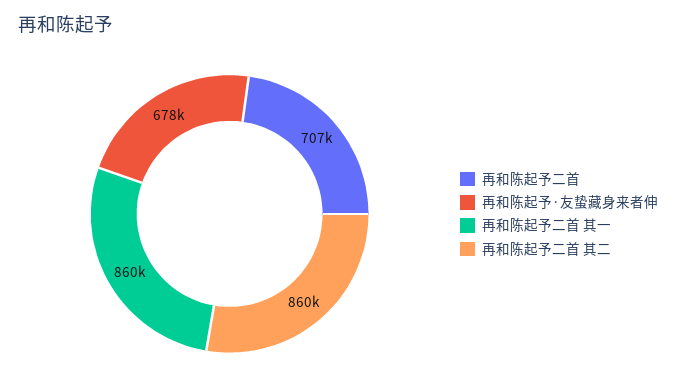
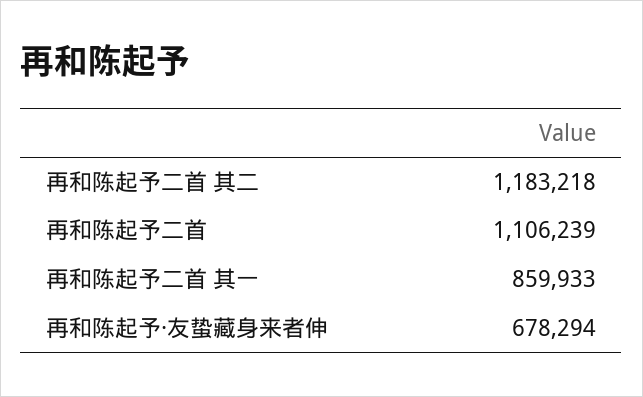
  {
-   "再和陈起予二首": 707000,
+   "再和陈起予二首": 1106239,
    "再和陈起予·友蛰藏身来者伸": 678294,
    "再和陈起予二首 其一": 859933,
-   "再和陈起予二首 其二": 860000
+   "再和陈起予二首 其二": 1183218
  }

